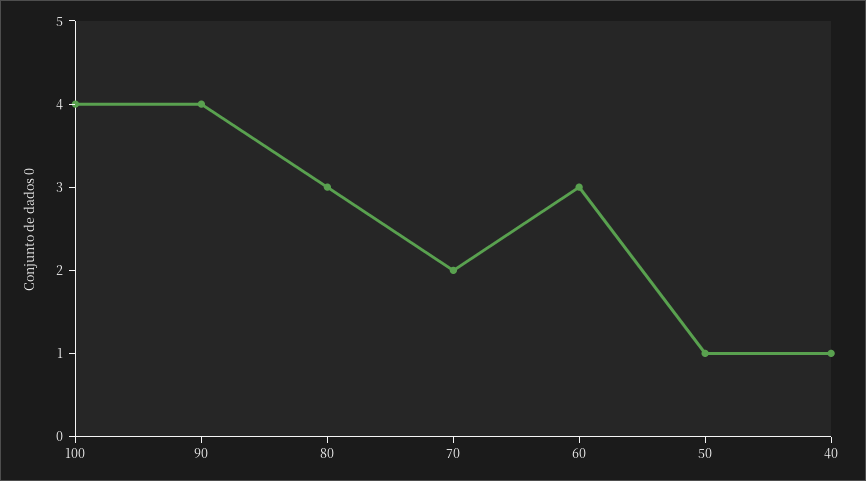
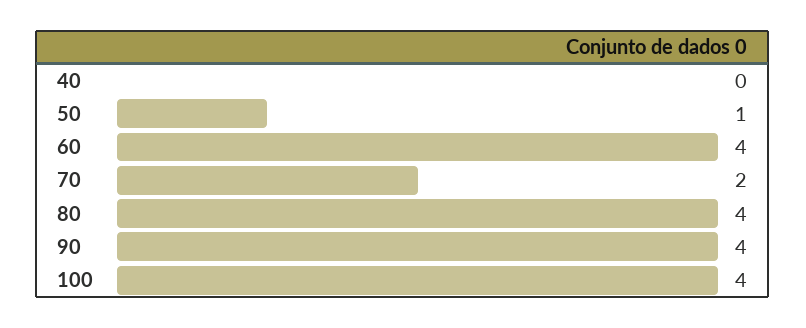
  {
    "100": 4,
    "90": 4,
-   "80": 3,
+   "80": 4,
    "70": 2,
-   "60": 3,
+   "60": 4,
    "50": 1,
-   "40": 1
+   "40": 0
  }

